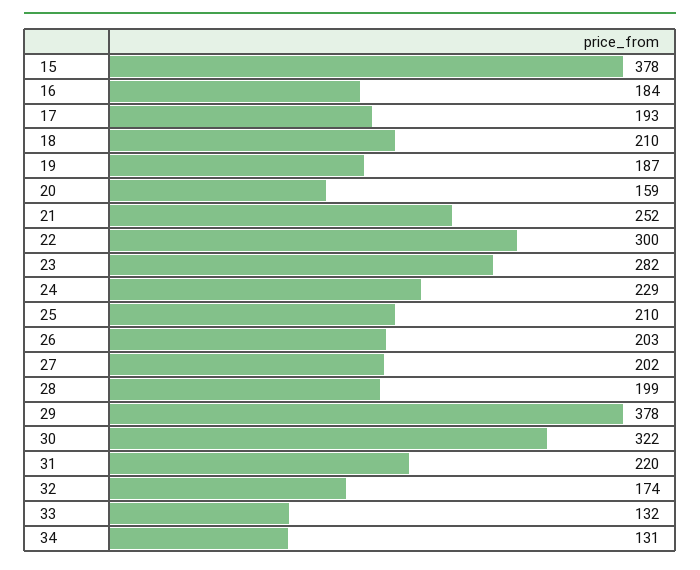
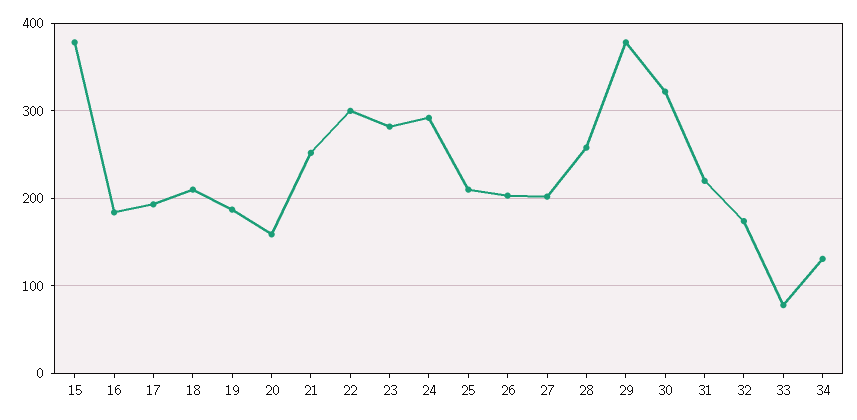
  {
    "15": 378,
    "16": 184,
    "17": 193,
    "18": 210,
    "19": 187,
    "20": 159,
    "21": 252,
    "22": 300,
    "23": 282,
-   "24": 229,
+   "24": 290,
    "25": 210,
    "26": 203,
    "27": 202,
-   "28": 199,
+   "28": 260,
    "29": 378,
    "30": 322,
    "31": 220,
    "32": 174,
-   "33": 132,
+   "33": 80,
    "34": 131
  }

